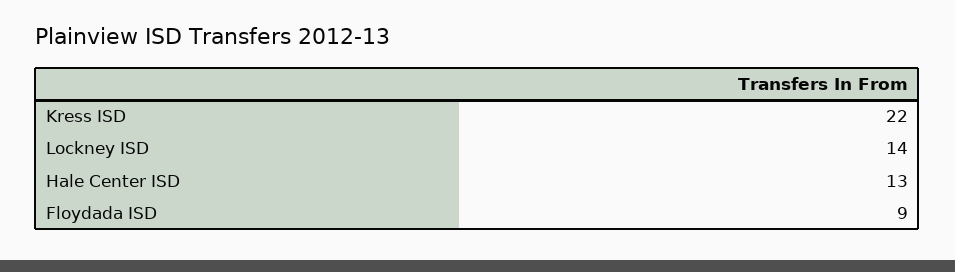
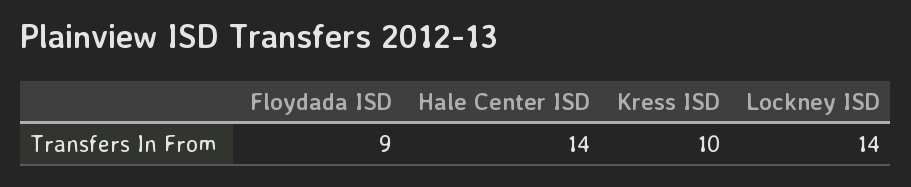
  {
-   "Kress ISD": 22,
+   "Kress ISD": 10,
    "Lockney ISD": 14,
-   "Hale Center ISD": 13,
+   "Hale Center ISD": 14,
    "Floydada ISD": 9
  }

